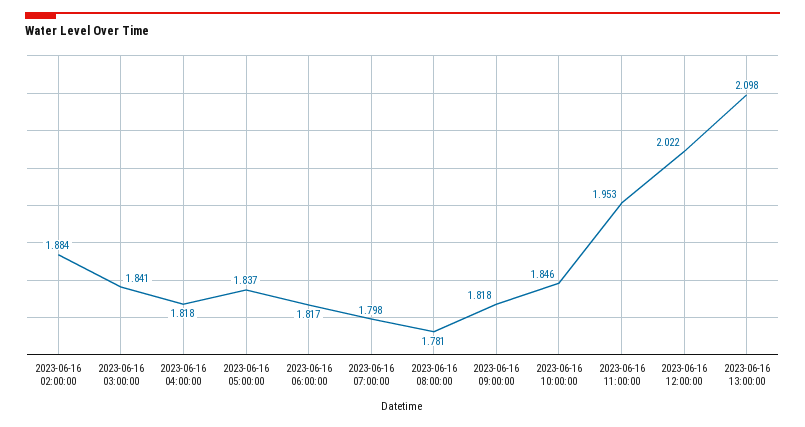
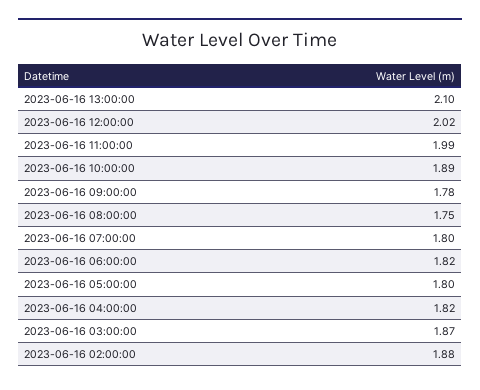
  {
    "2023-06-16 02:00:00": 1.884,
-   "2023-06-16 03:00:00": 1.841,
+   "2023-06-16 03:00:00": 1.87,
    "2023-06-16 04:00:00": 1.818,
-   "2023-06-16 05:00:00": 1.837,
+   "2023-06-16 05:00:00": 1.8,
    "2023-06-16 06:00:00": 1.817,
    "2023-06-16 07:00:00": 1.798,
-   "2023-06-16 08:00:00": 1.781,
+   "2023-06-16 08:00:00": 1.75,
-   "2023-06-16 09:00:00": 1.818,
+   "2023-06-16 09:00:00": 1.78,
-   "2023-06-16 10:00:00": 1.846,
+   "2023-06-16 10:00:00": 1.89,
-   "2023-06-16 11:00:00": 1.953,
+   "2023-06-16 11:00:00": 1.99,
    "2023-06-16 12:00:00": 2.022,
    "2023-06-16 13:00:00": 2.098
  }

